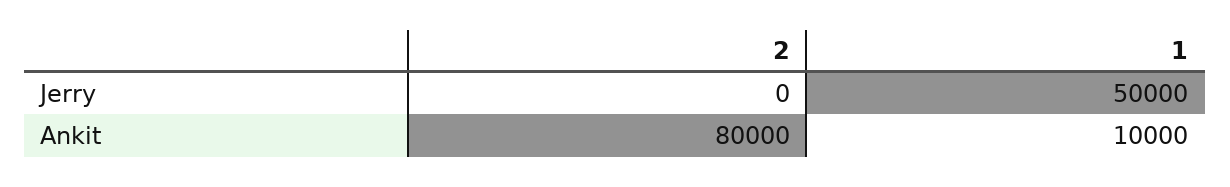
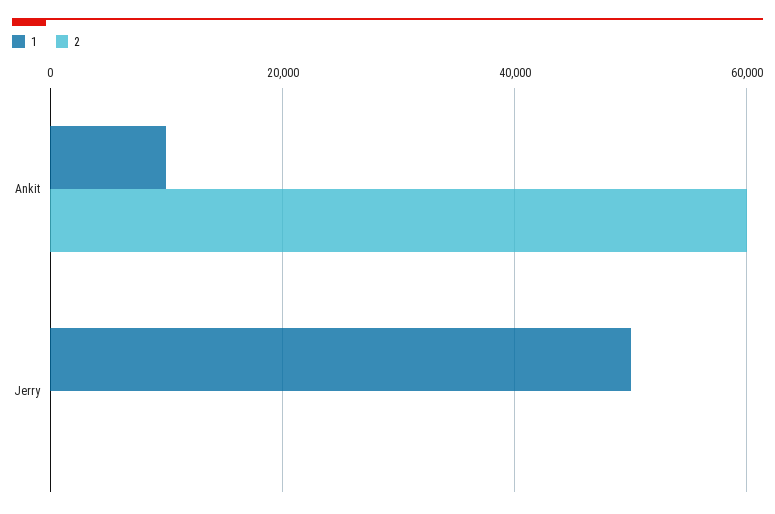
  {
    "2": {
      "Jerry": 0,
-     "Ankit": 80000
+     "Ankit": 60000
    },
    "1": {
      "Jerry": 50000,
      "Ankit": 10000
    }
  }

